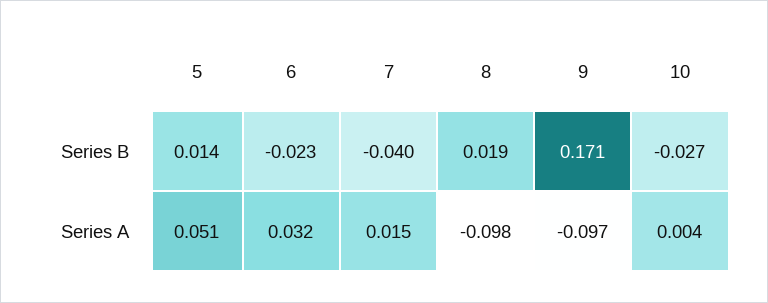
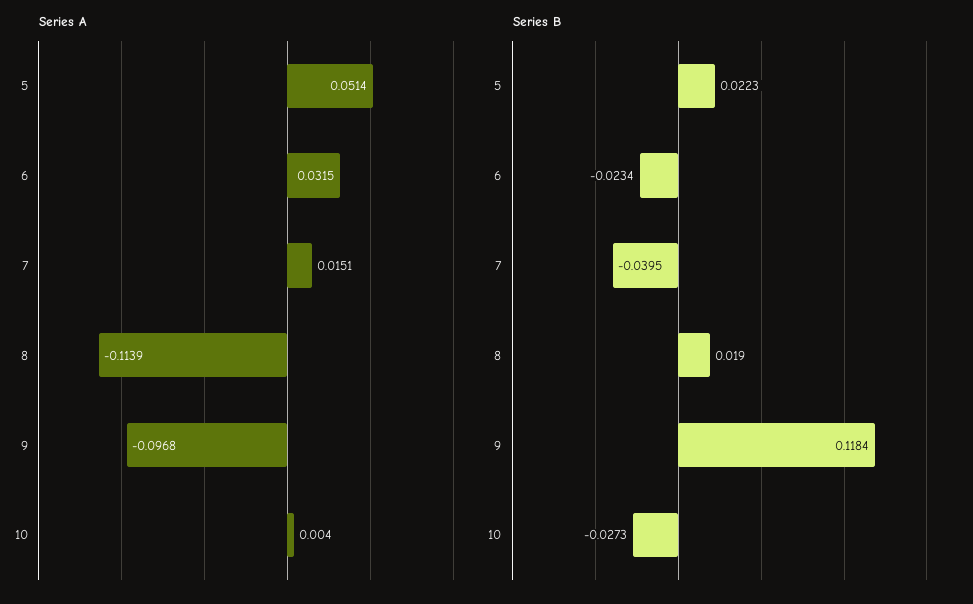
  {
    "Series B": {
-     "5": 0.014,
+     "5": 0.0223,
      "6": -0.0234,
      "7": -0.0395,
      "8": 0.019,
-     "9": 0.171,
+     "9": 0.1184,
      "10": -0.0273
    },
    "Series A": {
      "5": 0.0514,
      "6": 0.0315,
      "7": 0.0151,
-     "8": -0.098,
+     "8": -0.1139,
      "9": -0.0968,
      "10": 0.004
    }
  }

